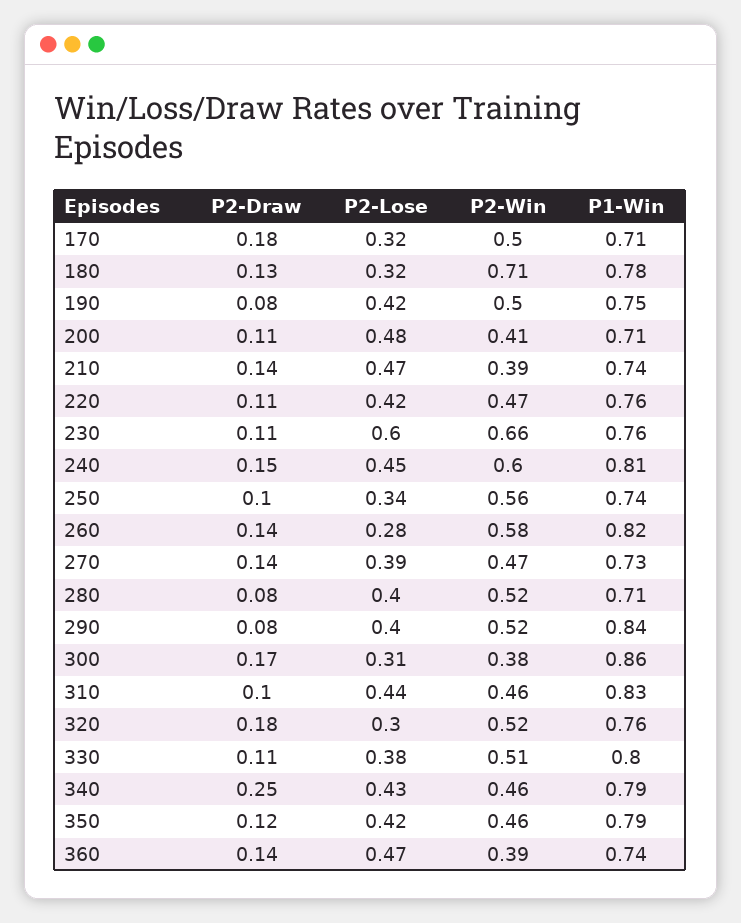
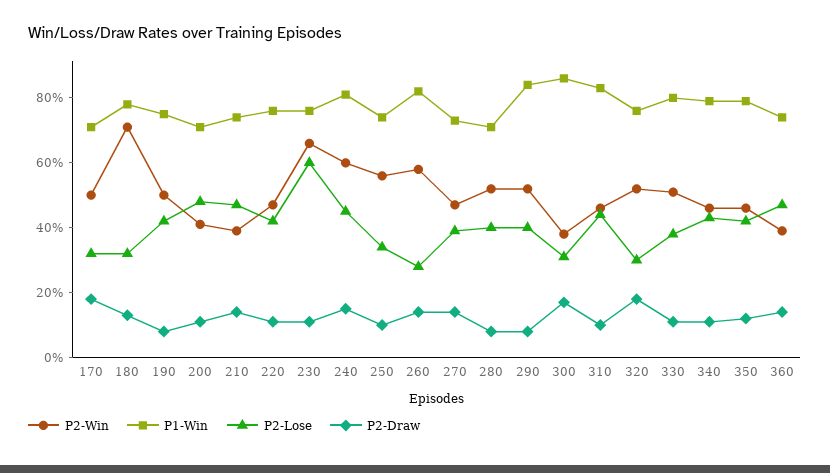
  {
    "P2-Draw": {
      "170": 0.18,
      "180": 0.13,
      "190": 0.08,
      "200": 0.11,
      "210": 0.14,
      "220": 0.11,
      "230": 0.11,
      "240": 0.15,
      "250": 0.1,
      "260": 0.14,
      "270": 0.14,
      "280": 0.08,
      "290": 0.08,
      "300": 0.17,
      "310": 0.1,
      "320": 0.18,
      "330": 0.11,
-     "340": 0.25,
+     "340": 0.1,
      "350": 0.12,
      "360": 0.14
    },
    "P2-Lose": {
      "170": 0.32,
      "180": 0.32,
      "190": 0.42,
      "200": 0.48,
      "210": 0.47,
      "220": 0.42,
      "230": 0.6,
      "240": 0.45,
      "250": 0.34,
      "260": 0.28,
      "270": 0.39,
      "280": 0.4,
      "290": 0.4,
      "300": 0.31,
      "310": 0.44,
      "320": 0.3,
      "330": 0.38,
      "340": 0.43,
      "350": 0.42,
      "360": 0.47
    },
    "P2-Win": {
      "170": 0.5,
      "180": 0.71,
      "190": 0.5,
      "200": 0.41,
      "210": 0.39,
      "220": 0.47,
      "230": 0.66,
      "240": 0.6,
      "250": 0.56,
      "260": 0.58,
      "270": 0.47,
      "280": 0.52,
      "290": 0.52,
      "300": 0.38,
      "310": 0.46,
      "320": 0.52,
      "330": 0.51,
      "340": 0.46,
      "350": 0.46,
      "360": 0.39
    },
    "P1-Win": {
      "170": 0.71,
      "180": 0.78,
      "190": 0.75,
      "200": 0.71,
      "210": 0.74,
      "220": 0.76,
      "230": 0.76,
      "240": 0.81,
      "250": 0.74,
      "260": 0.82,
      "270": 0.73,
      "280": 0.71,
      "290": 0.84,
      "300": 0.86,
      "310": 0.83,
      "320": 0.76,
      "330": 0.8,
      "340": 0.79,
      "350": 0.79,
      "360": 0.74
    }
  }

